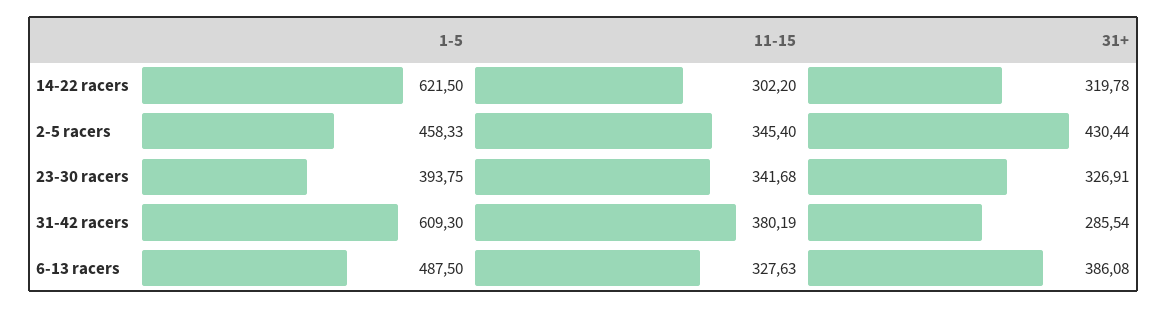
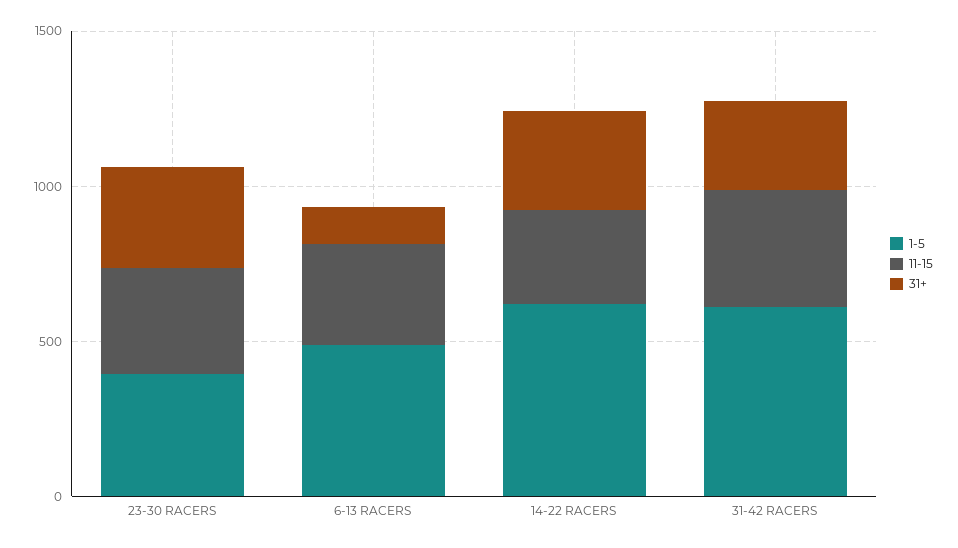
  {
    "1-5": {
      "14-22 racers": 621.5,
-     "2-5 racers": 458.33,
      "23-30 racers": 393.75,
      "31-42 racers": 609.3,
      "6-13 racers": 487.5
    },
    "11-15": {
      "14-22 racers": 302.2,
-     "2-5 racers": 345.4,
      "23-30 racers": 341.68,
      "31-42 racers": 380.19,
      "6-13 racers": 327.63
    },
    "31+": {
      "14-22 racers": 319.78,
-     "2-5 racers": 430.44,
      "23-30 racers": 326.91,
      "31-42 racers": 285.54,
-     "6-13 racers": 386.08
+     "6-13 racers": 100
    }
  }

